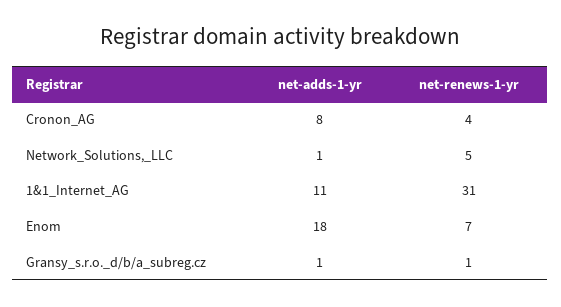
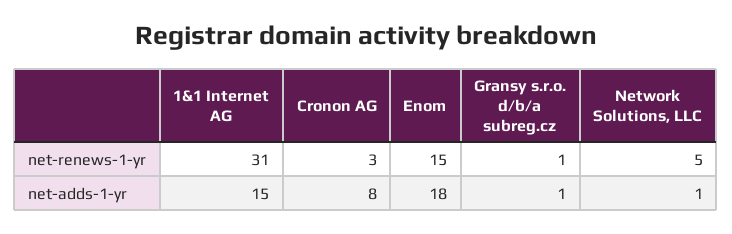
  {
    "net-adds-1-yr": {
      "Cronon_AG": 8,
      "Network_Solutions,_LLC": 1,
-     "1&1_Internet_AG": 11,
+     "1&1_Internet_AG": 15,
      "Enom": 18,
      "Gransy_s.r.o._d/b/a_subreg.cz": 1
    },
    "net-renews-1-yr": {
-     "Cronon_AG": 4,
+     "Cronon_AG": 3,
      "Network_Solutions,_LLC": 5,
      "1&1_Internet_AG": 31,
-     "Enom": 7,
+     "Enom": 15,
      "Gransy_s.r.o._d/b/a_subreg.cz": 1
    }
  }

